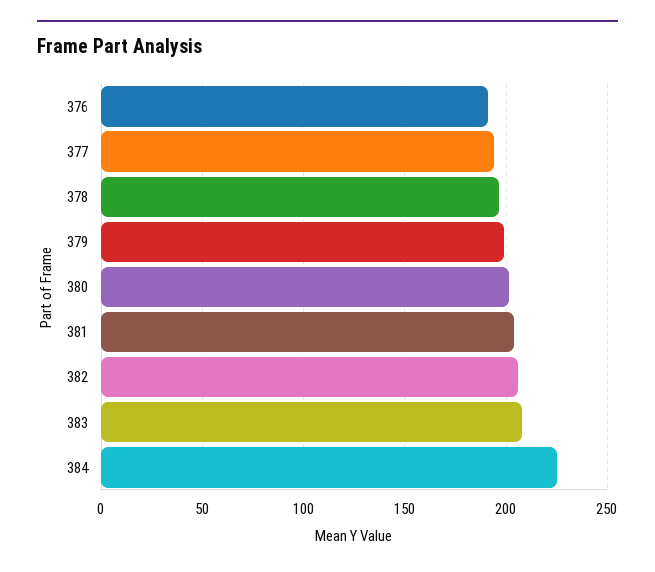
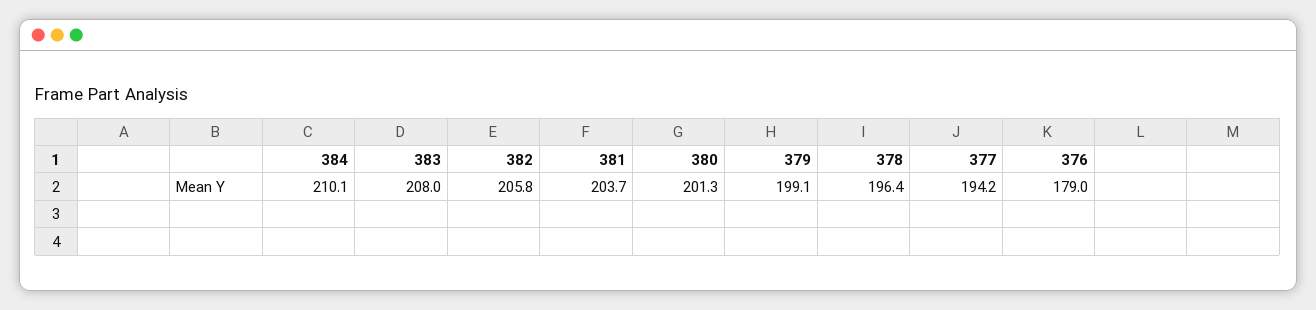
  {
-   "376": 190,
+   "376": 179,
    "377": 194.2,
    "378": 196.4,
    "379": 199.1,
    "380": 201.3,
    "381": 203.7,
    "382": 205.8,
    "383": 208,
-   "384": 225
+   "384": 210.1
  }

